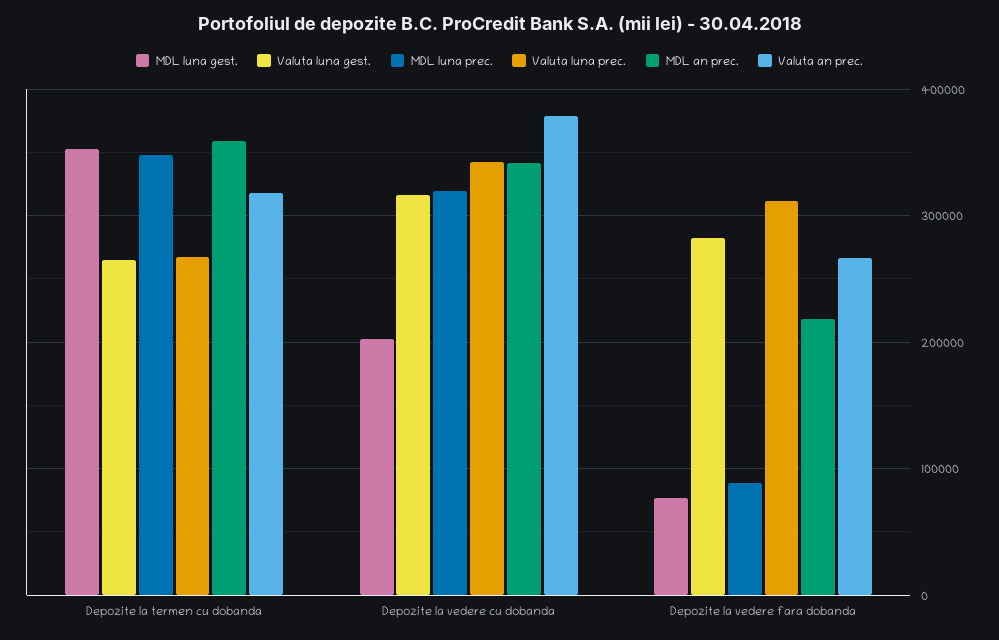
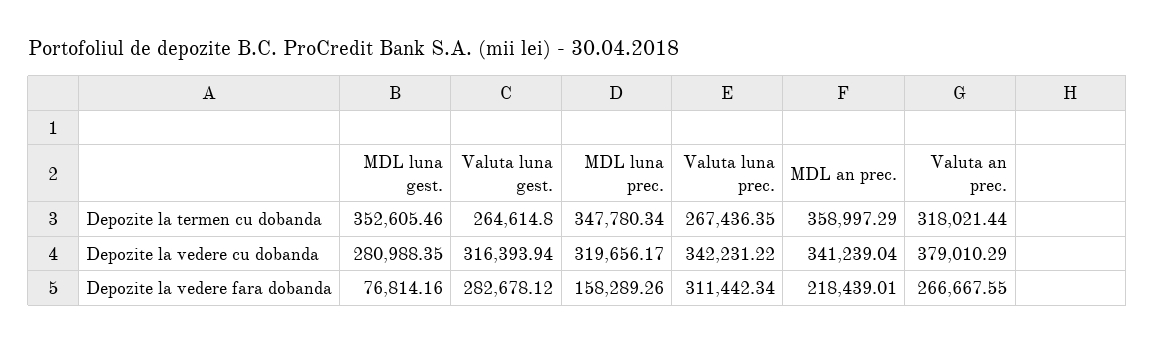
  {
    "MDL luna gest.": {
      "Depozite la termen cu dobanda": 352605.46,
-     "Depozite la vedere cu dobanda": 200000,
+     "Depozite la vedere cu dobanda": 280988.35,
      "Depozite la vedere fara dobanda": 76814.16
    },
    "Valuta luna gest.": {
      "Depozite la termen cu dobanda": 264614.8,
      "Depozite la vedere cu dobanda": 316393.94,
      "Depozite la vedere fara dobanda": 282678.12
    },
    "MDL luna prec.": {
      "Depozite la termen cu dobanda": 347780.34,
      "Depozite la vedere cu dobanda": 319656.17,
-     "Depozite la vedere fara dobanda": 90000
+     "Depozite la vedere fara dobanda": 158289.26
    },
    "Valuta luna prec.": {
      "Depozite la termen cu dobanda": 267436.35,
      "Depozite la vedere cu dobanda": 342231.22,
      "Depozite la vedere fara dobanda": 311442.34
    },
    "MDL an prec.": {
      "Depozite la termen cu dobanda": 358997.29,
      "Depozite la vedere cu dobanda": 341239.04,
      "Depozite la vedere fara dobanda": 218439.01
    },
    "Valuta an prec.": {
      "Depozite la termen cu dobanda": 318021.44,
      "Depozite la vedere cu dobanda": 379010.29,
      "Depozite la vedere fara dobanda": 266667.55
    }
  }

